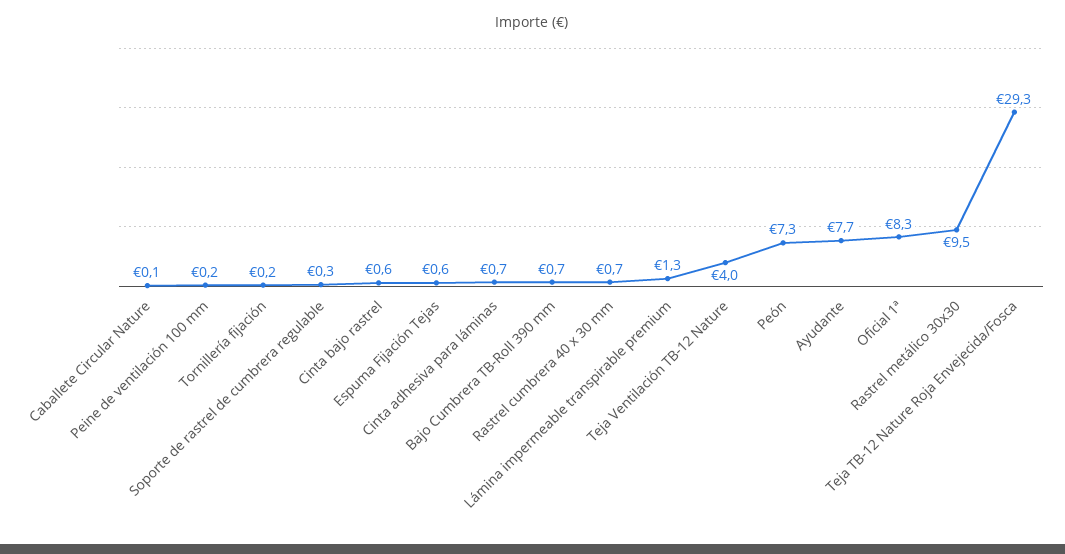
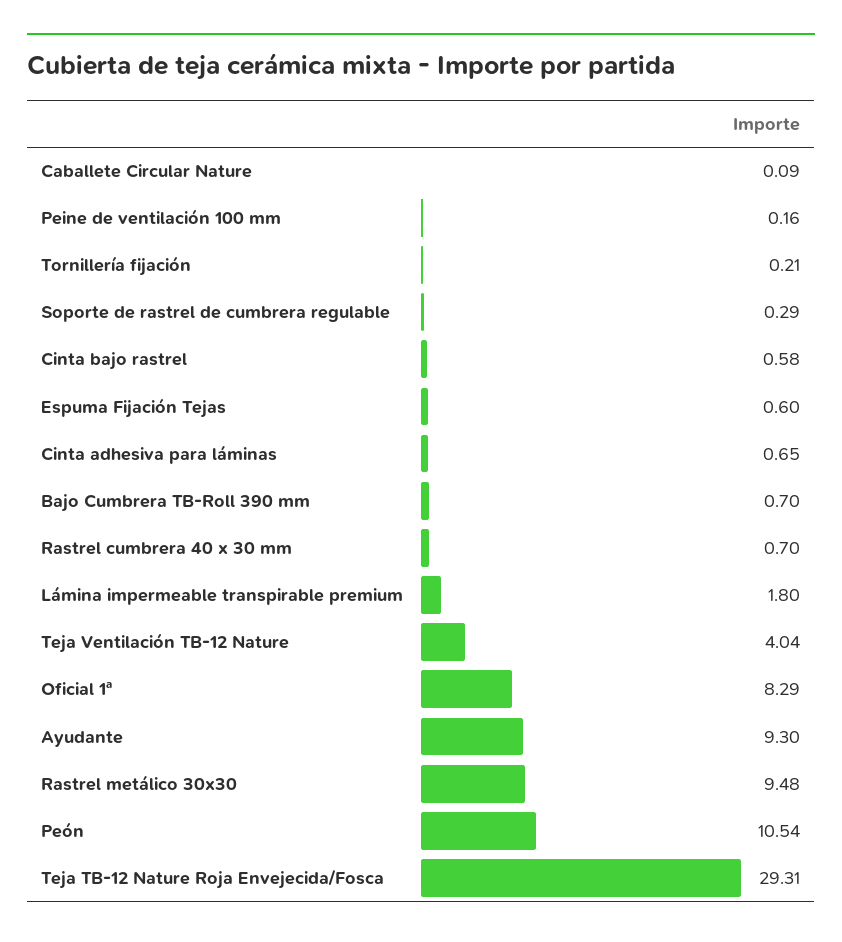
  {
    "Caballete Circular Nature": 0.09,
    "Peine de ventilación 100 mm": 0.16,
    "Tornillería fijación": 0.21,
    "Soporte de rastrel de cumbrera regulable": 0.29,
    "Cinta bajo rastrel": 0.58,
    "Espuma Fijación Tejas": 0.6,
    "Cinta adhesiva para láminas": 0.65,
    "Bajo Cumbrera TB-Roll 390 mm": 0.7,
    "Rastrel cumbrera 40 x 30 mm": 0.7,
-   "Lámina impermeable transpirable premium": 1.3,
+   "Lámina impermeable transpirable premium": 1.8,
    "Teja Ventilación TB-12 Nature": 4.04,
-   "Peón": 7.3,
+   "Peón": 10.54,
-   "Ayudante": 7.7,
+   "Ayudante": 9.3,
    "Oficial 1ª": 8.29,
    "Rastrel metálico 30x30": 9.48,
    "Teja TB-12 Nature Roja Envejecida/Fosca": 29.31
  }

